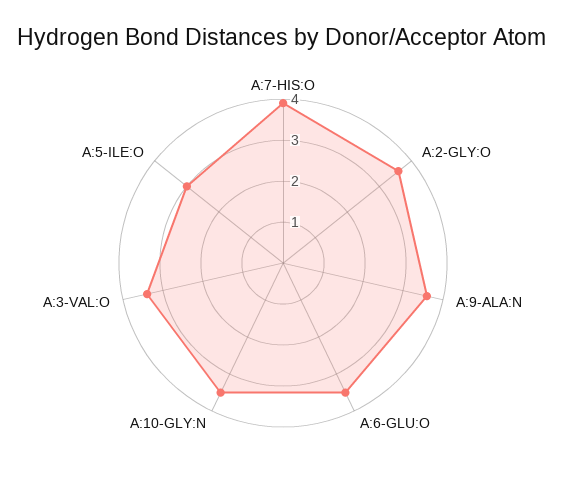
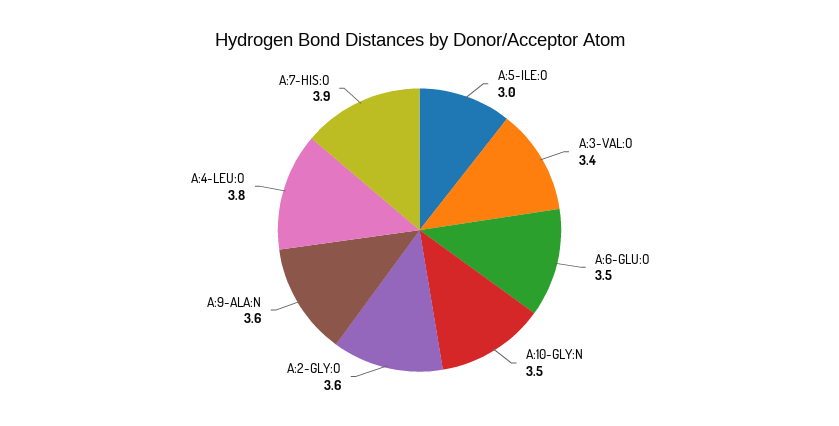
  {
    "A:7-HIS:O": 3.9,
    "A:2-GLY:O": 3.6,
    "A:9-ALA:N": 3.6,
    "A:6-GLU:O": 3.5,
    "A:10-GLY:N": 3.5,
    "A:3-VAL:O": 3.4,
-   "A:5-ILE:O": 3
+   "A:5-ILE:O": 3,
+   "A:4-LEU:O": 3.8
  }

